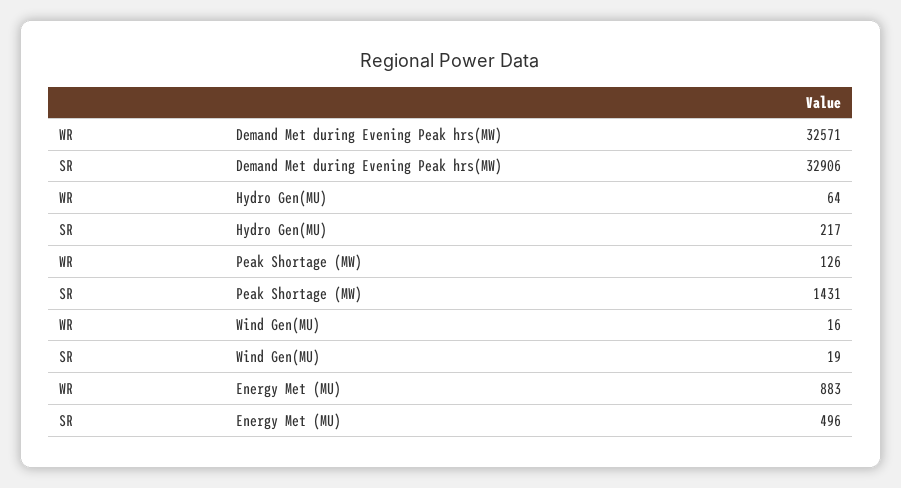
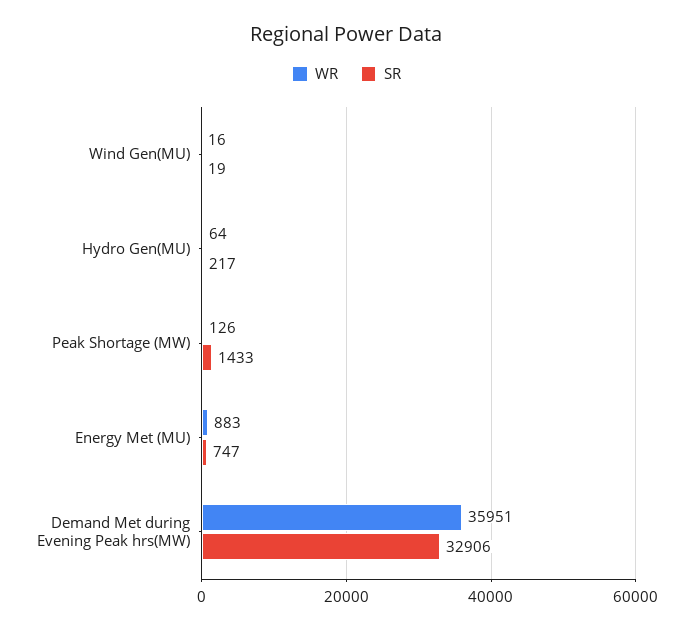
  {
    "WR": {
-     "Demand Met during Evening Peak hrs(MW)": 32571,
+     "Demand Met during Evening Peak hrs(MW)": 35951,
      "Hydro Gen(MU)": 64,
      "Peak Shortage (MW)": 126,
      "Wind Gen(MU)": 16,
      "Energy Met (MU)": 883
    },
    "SR": {
      "Demand Met during Evening Peak hrs(MW)": 32906,
      "Hydro Gen(MU)": 217,
-     "Peak Shortage (MW)": 1431,
+     "Peak Shortage (MW)": 1433,
      "Wind Gen(MU)": 19,
-     "Energy Met (MU)": 496
+     "Energy Met (MU)": 747
    }
  }

